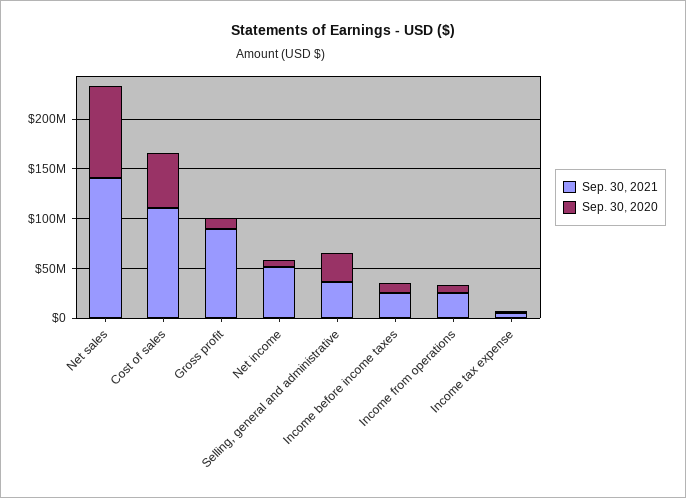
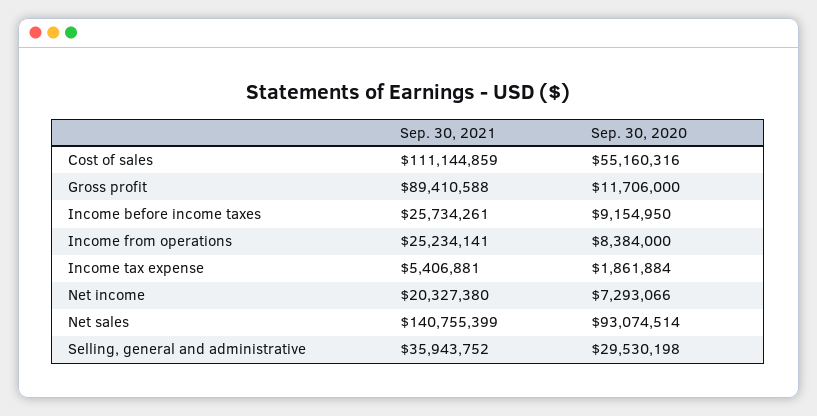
  {
    "Sep. 30, 2021": {
      "Net sales": 140755399,
      "Cost of sales": 111144859,
      "Gross profit": 89410588,
-     "Net income": 50000000,
+     "Net income": 20327380,
      "Selling, general and administrative": 35943752,
      "Income before income taxes": 25734261,
      "Income from operations": 25234141,
      "Income tax expense": 5406881
    },
    "Sep. 30, 2020": {
      "Net sales": 93074514,
      "Cost of sales": 55160316,
      "Gross profit": 11706000,
      "Net income": 7293066,
      "Selling, general and administrative": 29530198,
      "Income before income taxes": 9154950,
      "Income from operations": 8384000,
      "Income tax expense": 1861884
    }
  }

